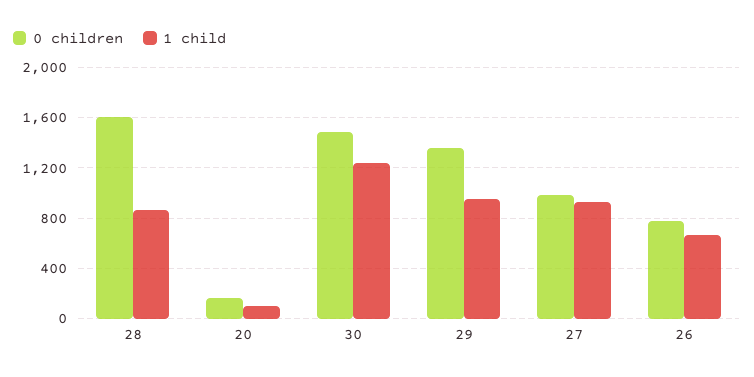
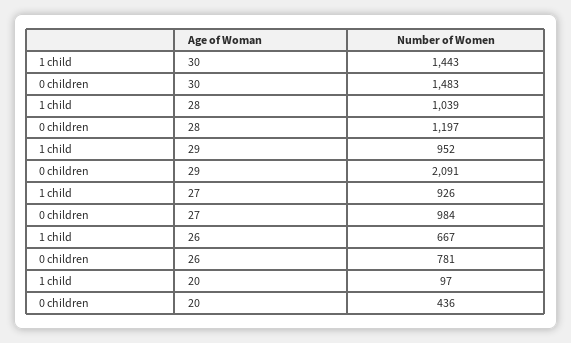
  {
    "0 children": {
-     "28": 1600,
+     "28": 1197,
-     "20": 150,
+     "20": 436,
      "30": 1483,
-     "29": 1350,
+     "29": 2091,
      "27": 984,
      "26": 781
    },
    "1 child": {
-     "28": 850,
+     "28": 1039,
      "20": 97,
-     "30": 1250,
+     "30": 1443,
      "29": 952,
      "27": 926,
      "26": 667
    }
  }

